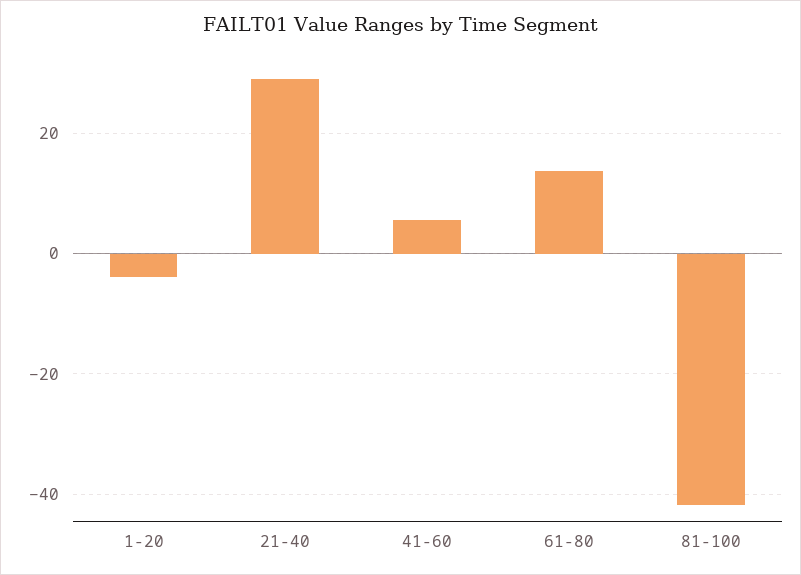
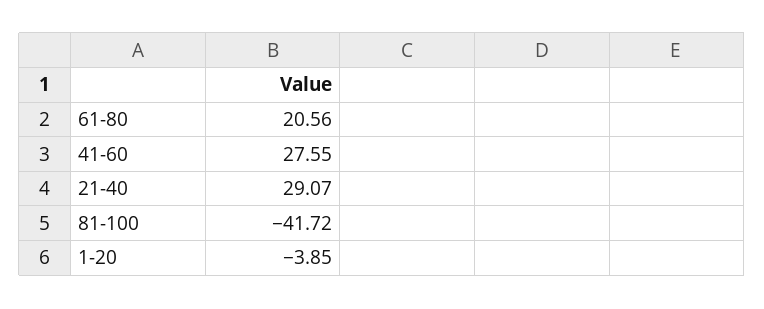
  {
    "1-20": -3.85,
    "21-40": 29.07,
-   "41-60": 6,
+   "41-60": 27.55,
-   "61-80": 14,
+   "61-80": 20.56,
    "81-100": -41.72
  }

